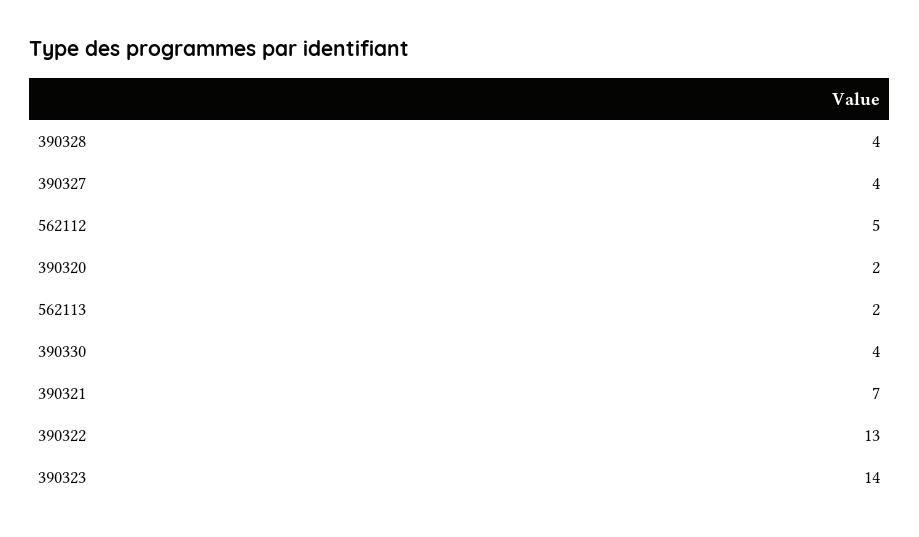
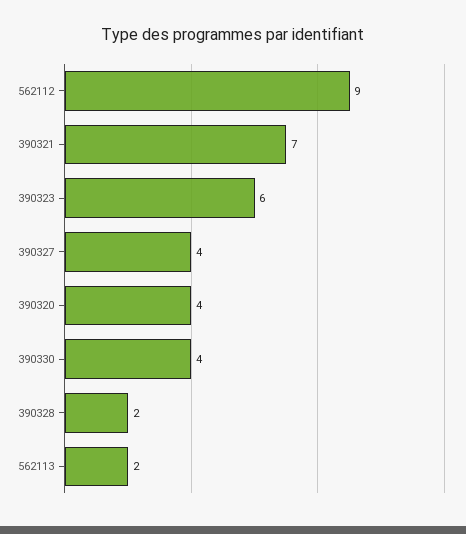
  {
-   "390328": 4,
+   "390328": 2,
    "390327": 4,
-   "562112": 5,
+   "562112": 9,
-   "390320": 2,
+   "390320": 4,
    "562113": 2,
    "390330": 4,
    "390321": 7,
-   "390322": 13,
-   "390323": 14
+   "390323": 6
  }

